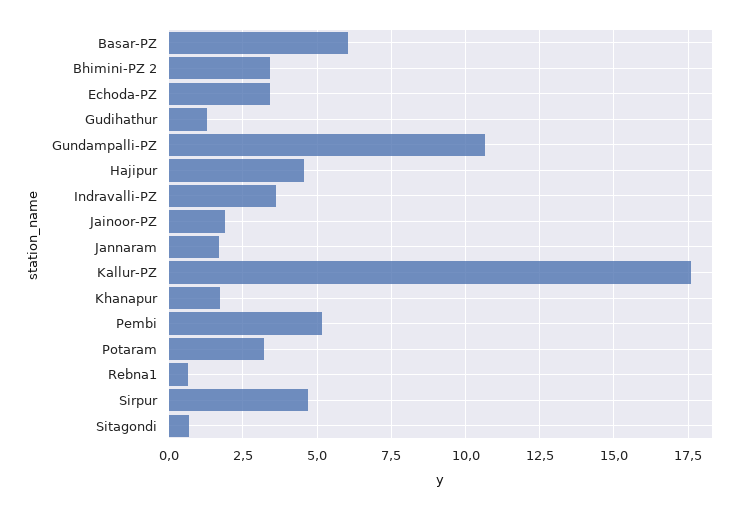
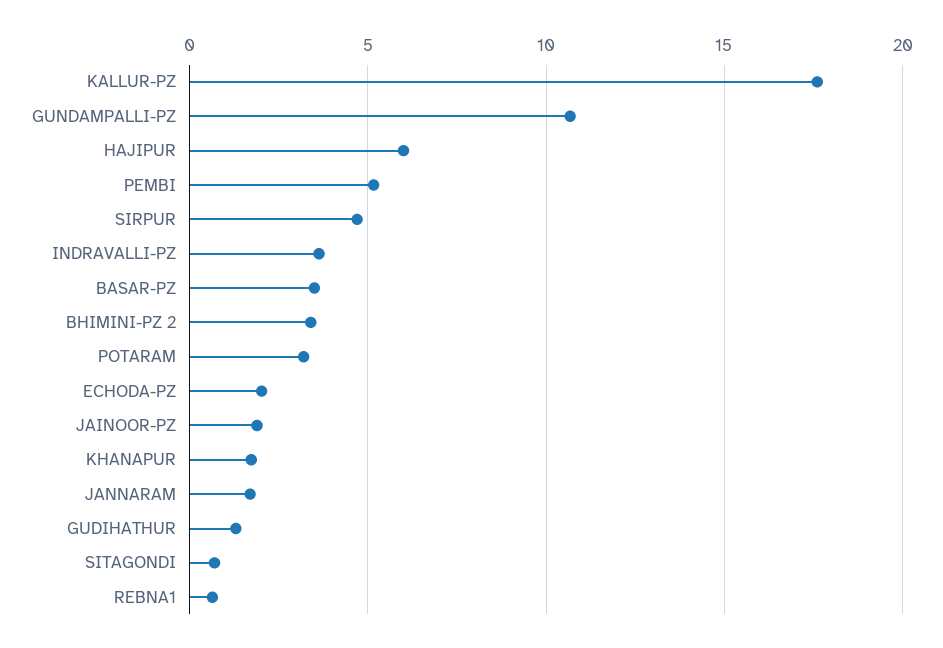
  {
-   "Basar-PZ": 6,
+   "Basar-PZ": 3.5,
    "Bhimini-PZ 2": 3.5,
-   "Echoda-PZ": 3.5,
+   "Echoda-PZ": 2,
    "Gudihathur": 1.25,
    "Gundampalli-PZ": 10.75,
-   "Hajipur": 4.5,
+   "Hajipur": 6,
    "Indravalli-PZ": 3.75,
    "Jainoor-PZ": 2,
    "Jannaram": 1.75,
    "Kallur-PZ": 17.5,
    "Khanapur": 1.75,
    "Pembi": 5.25,
    "Potaram": 3.25,
    "Rebna1": 0.75,
    "Sirpur": 4.75,
    "Sitagondi": 0.75
  }

